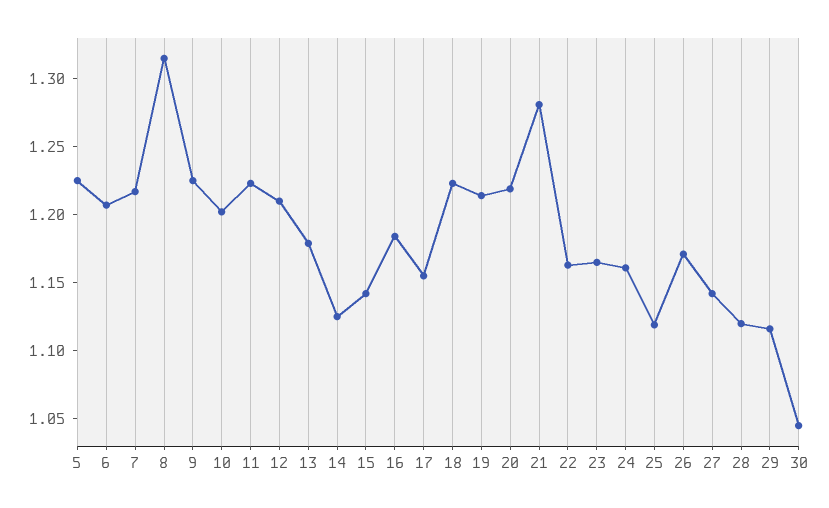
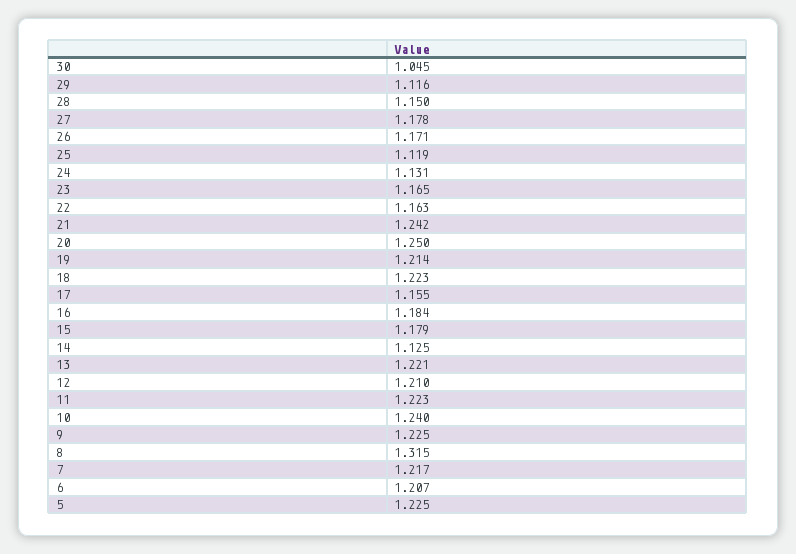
  {
    "5": 1.225,
    "6": 1.207,
    "7": 1.217,
    "8": 1.315,
    "9": 1.225,
-   "10": 1.2,
+   "10": 1.24,
    "11": 1.223,
    "12": 1.21,
-   "13": 1.18,
+   "13": 1.221,
    "14": 1.125,
-   "15": 1.14,
+   "15": 1.179,
    "16": 1.184,
    "17": 1.155,
    "18": 1.223,
    "19": 1.214,
-   "20": 1.22,
+   "20": 1.25,
-   "21": 1.28,
+   "21": 1.242,
    "22": 1.163,
    "23": 1.165,
-   "24": 1.16,
+   "24": 1.131,
    "25": 1.119,
    "26": 1.171,
-   "27": 1.14,
+   "27": 1.178,
-   "28": 1.12,
+   "28": 1.15,
    "29": 1.116,
    "30": 1.045
  }

